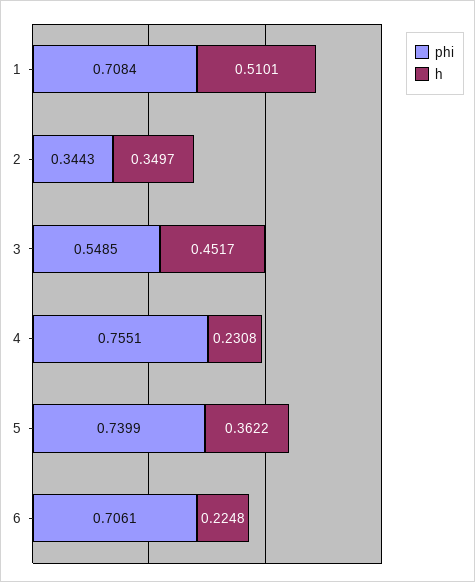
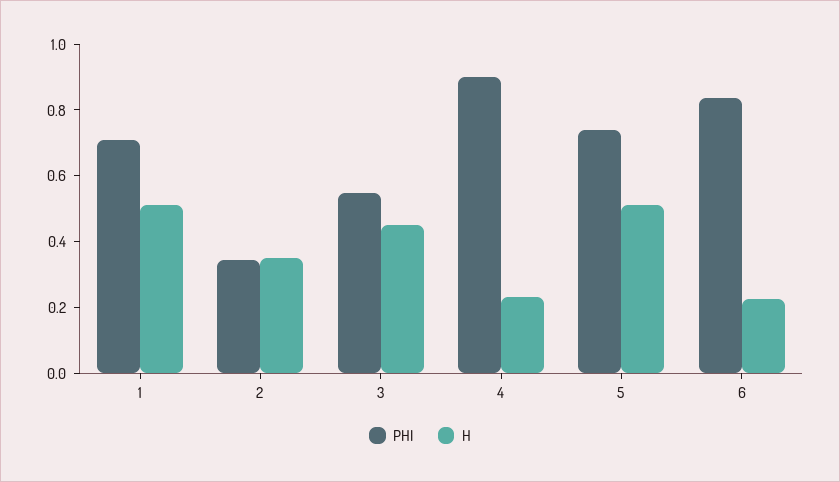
  {
    "phi": {
      "1": 0.7084,
      "2": 0.3443,
      "3": 0.5485,
-     "4": 0.7551,
+     "4": 0.9,
      "5": 0.7399,
-     "6": 0.7061
+     "6": 0.85
    },
    "h": {
      "1": 0.5101,
      "2": 0.3497,
      "3": 0.4517,
      "4": 0.2308,
-     "5": 0.3622,
+     "5": 0.5,
      "6": 0.2248
    }
  }

